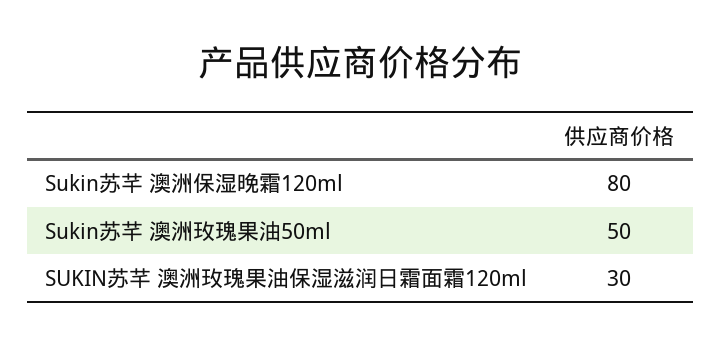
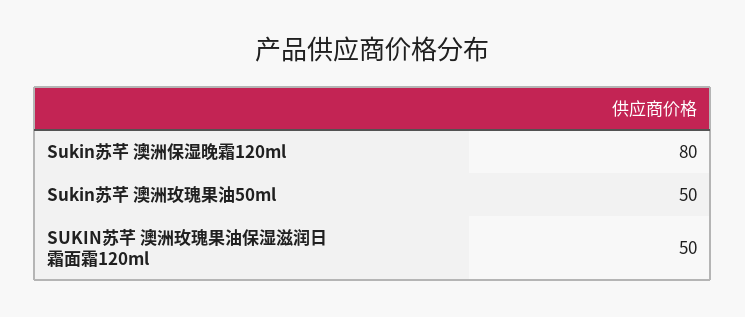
  {
    "Sukin苏芊 澳洲保湿晚霜120ml": 80,
    "Sukin苏芊 澳洲玫瑰果油50ml": 50,
-   "SUKIN苏芊 澳洲玫瑰果油保湿滋润日霜面霜120ml": 30
+   "SUKIN苏芊 澳洲玫瑰果油保湿滋润日霜面霜120ml": 50
  }

